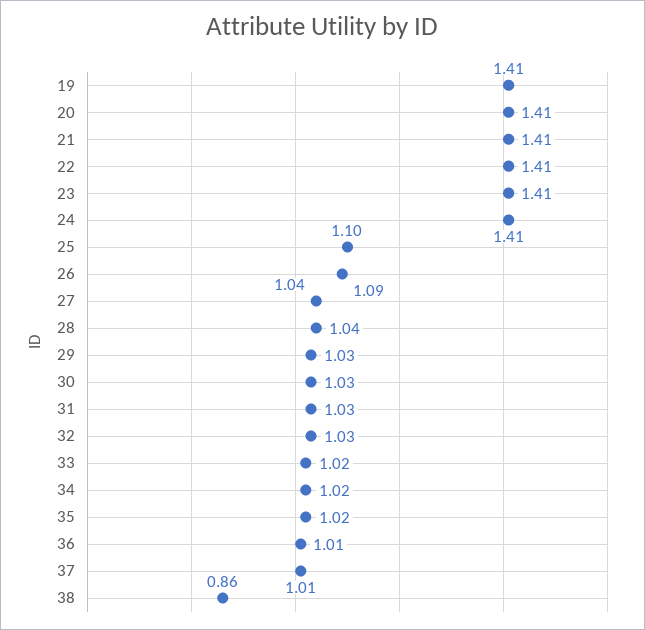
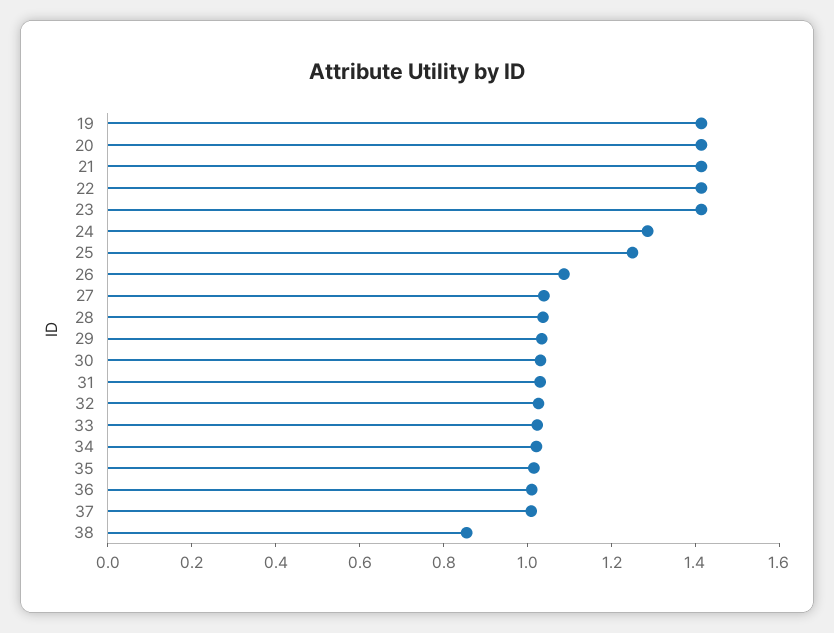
  {
    "19": 1.41,
    "20": 1.41,
    "21": 1.41,
    "22": 1.41,
    "23": 1.41,
-   "24": 1.41,
+   "24": 1.3,
-   "25": 1.1,
+   "25": 1.25,
    "26": 1.09,
    "27": 1.04,
    "28": 1.04,
    "29": 1.03,
    "30": 1.03,
    "31": 1.03,
    "32": 1.03,
    "33": 1.02,
    "34": 1.02,
    "35": 1.02,
    "36": 1.01,
    "37": 1.01,
    "38": 0.86
  }

